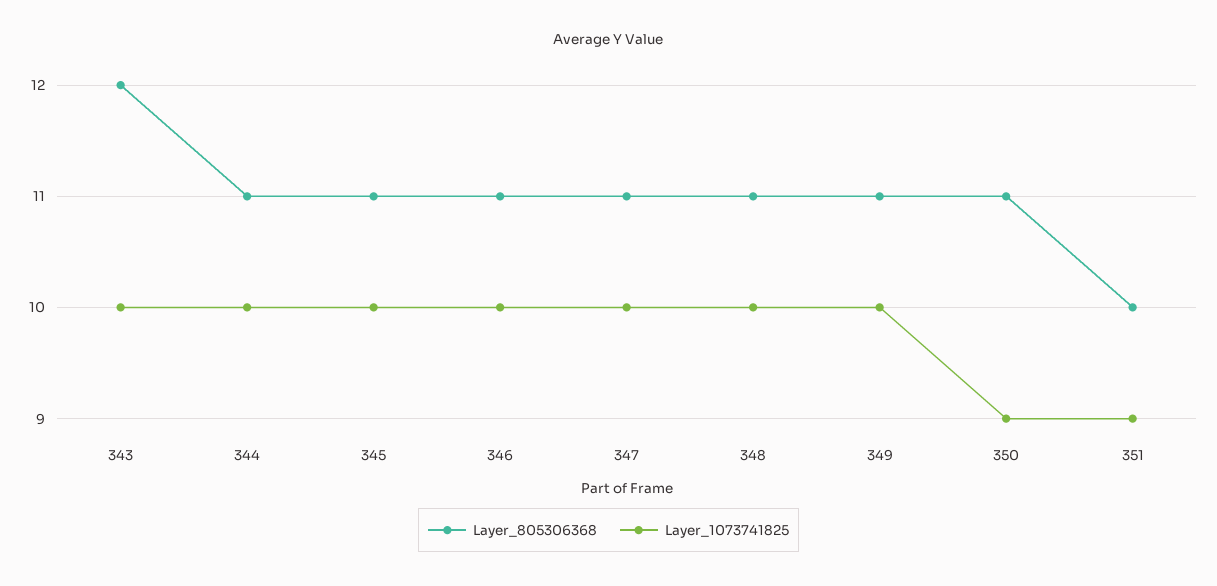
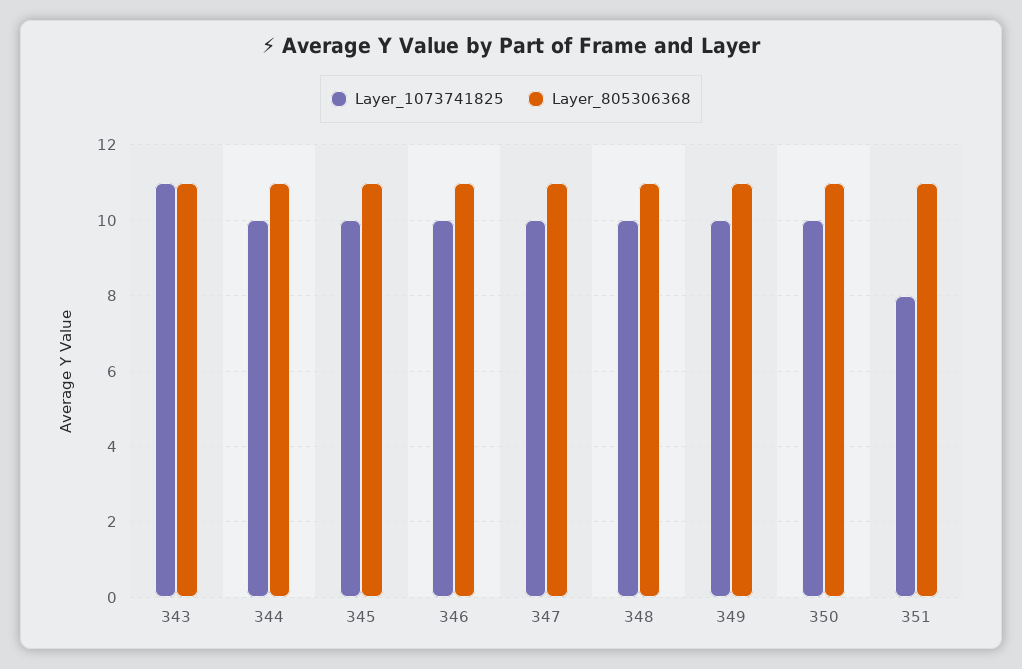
  {
    "Layer_805306368": {
-     "343": 12,
+     "343": 11,
      "344": 11,
      "345": 11,
      "346": 11,
      "347": 11,
      "348": 11,
      "349": 11,
      "350": 11,
-     "351": 10
+     "351": 11
    },
    "Layer_1073741825": {
-     "343": 10,
+     "343": 11,
      "344": 10,
      "345": 10,
      "346": 10,
      "347": 10,
      "348": 10,
      "349": 10,
-     "350": 9,
+     "350": 10,
-     "351": 9
+     "351": 8
    }
  }

